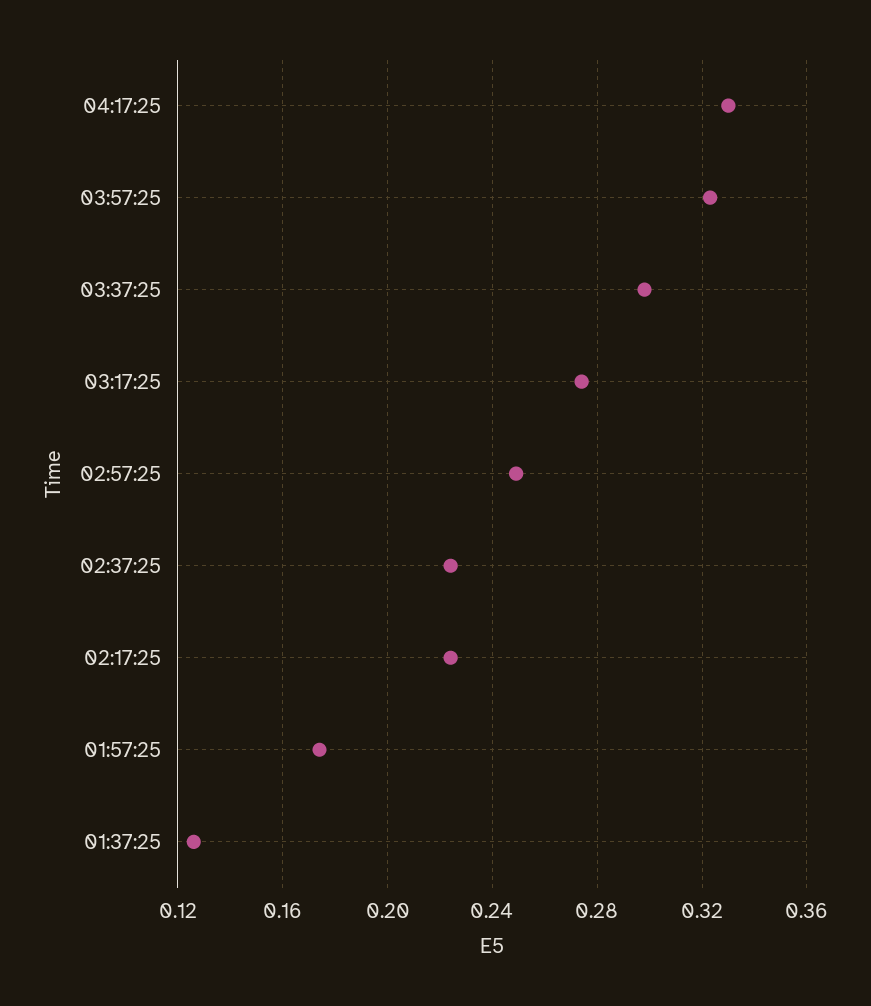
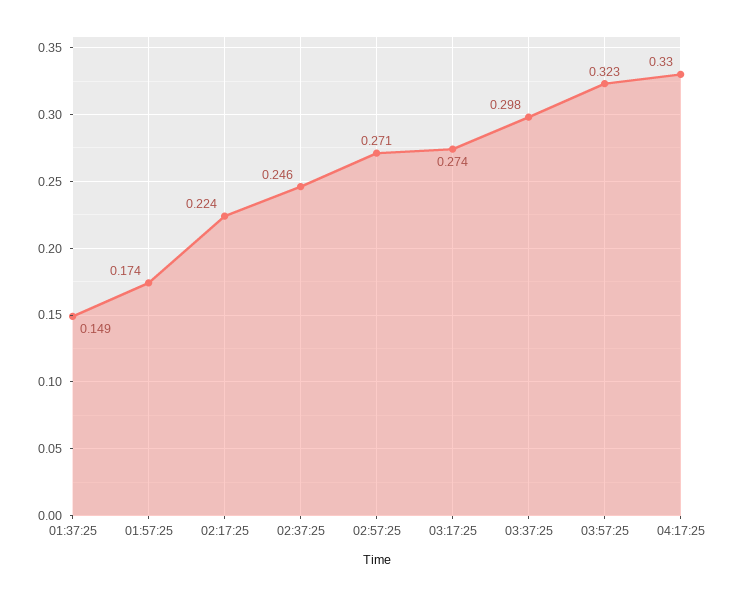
  {
    "04:17:25": 0.33,
    "03:57:25": 0.323,
    "03:37:25": 0.298,
    "03:17:25": 0.274,
-   "02:57:25": 0.25,
+   "02:57:25": 0.271,
-   "02:37:25": 0.225,
+   "02:37:25": 0.246,
    "02:17:25": 0.224,
    "01:57:25": 0.174,
-   "01:37:25": 0.125
+   "01:37:25": 0.149
  }

